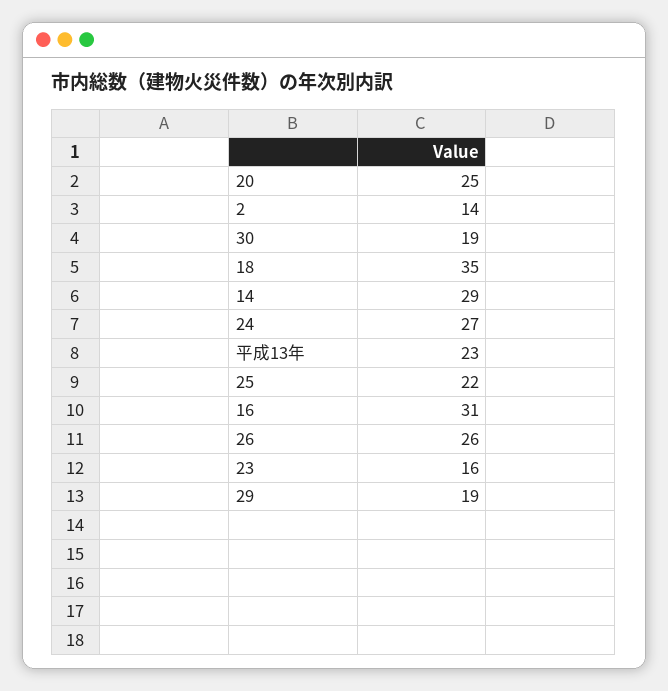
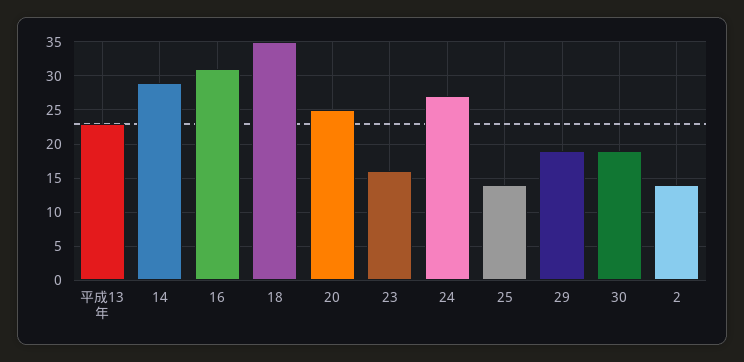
  {
    "20": 25,
    "2": 14,
    "30": 19,
    "18": 35,
    "14": 29,
    "24": 27,
    "平成13年": 23,
-   "25": 22,
+   "25": 14,
    "16": 31,
-   "26": 26,
    "23": 16,
    "29": 19
  }

